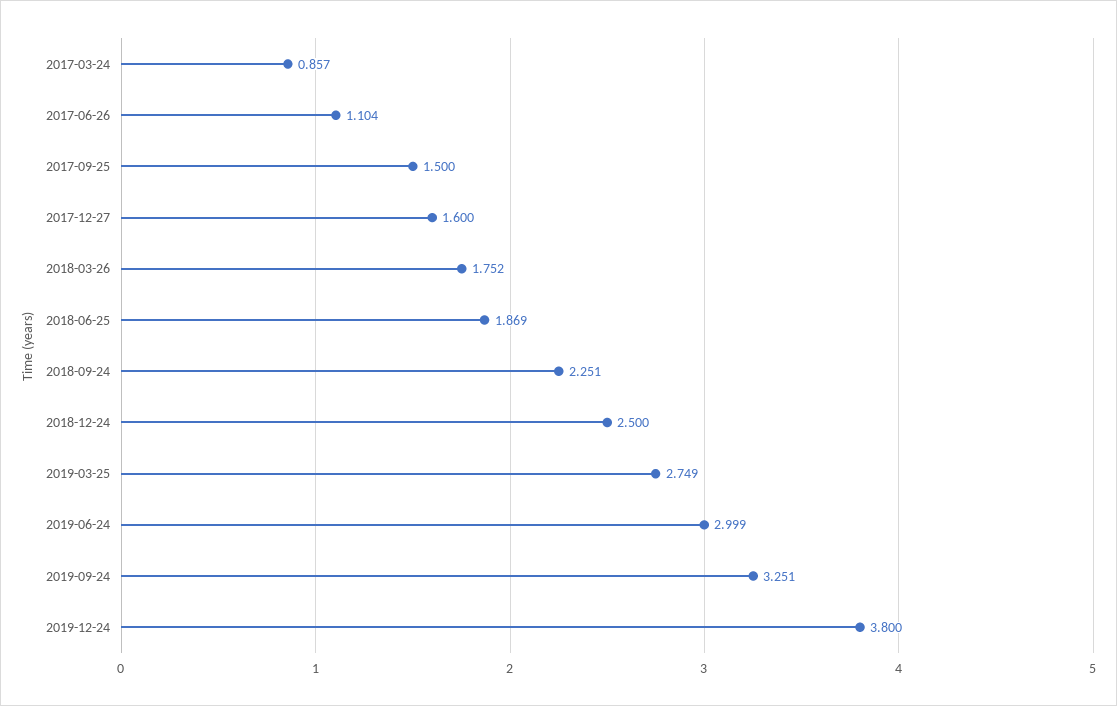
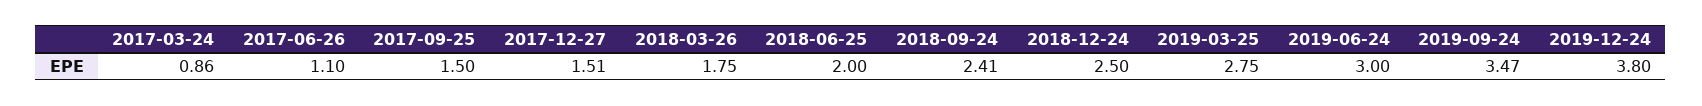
  {
    "2017-03-24": 0.857,
    "2017-06-26": 1.104,
    "2017-09-25": 1.5,
-   "2017-12-27": 1.6,
+   "2017-12-27": 1.51,
    "2018-03-26": 1.752,
-   "2018-06-25": 1.869,
+   "2018-06-25": 2,
-   "2018-09-24": 2.251,
+   "2018-09-24": 2.41,
    "2018-12-24": 2.5,
    "2019-03-25": 2.749,
    "2019-06-24": 2.999,
-   "2019-09-24": 3.251,
+   "2019-09-24": 3.47,
    "2019-12-24": 3.8
  }

